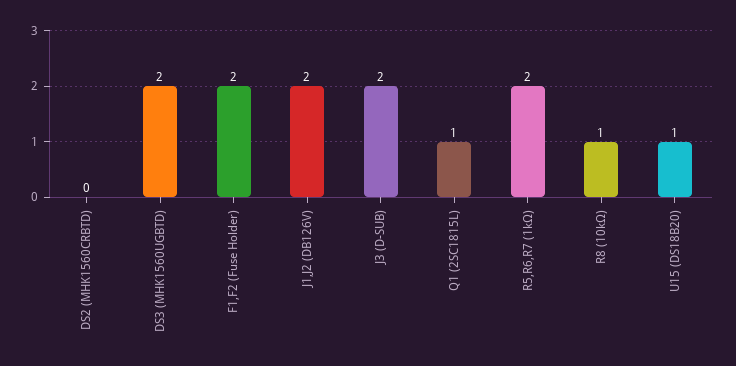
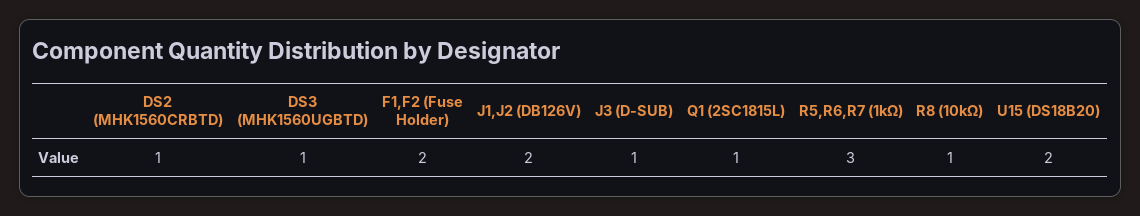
  {
-   "DS2 (MHK1560CRBTD)": 0,
+   "DS2 (MHK1560CRBTD)": 1,
-   "DS3 (MHK1560UGBTD)": 2,
+   "DS3 (MHK1560UGBTD)": 1,
    "F1,F2 (Fuse Holder)": 2,
    "J1,J2 (DB126V)": 2,
-   "J3 (D-SUB)": 2,
+   "J3 (D-SUB)": 1,
    "Q1 (2SC1815L)": 1,
-   "R5,R6,R7 (1kΩ)": 2,
+   "R5,R6,R7 (1kΩ)": 3,
    "R8 (10kΩ)": 1,
-   "U15 (DS18B20)": 1
+   "U15 (DS18B20)": 2
  }

